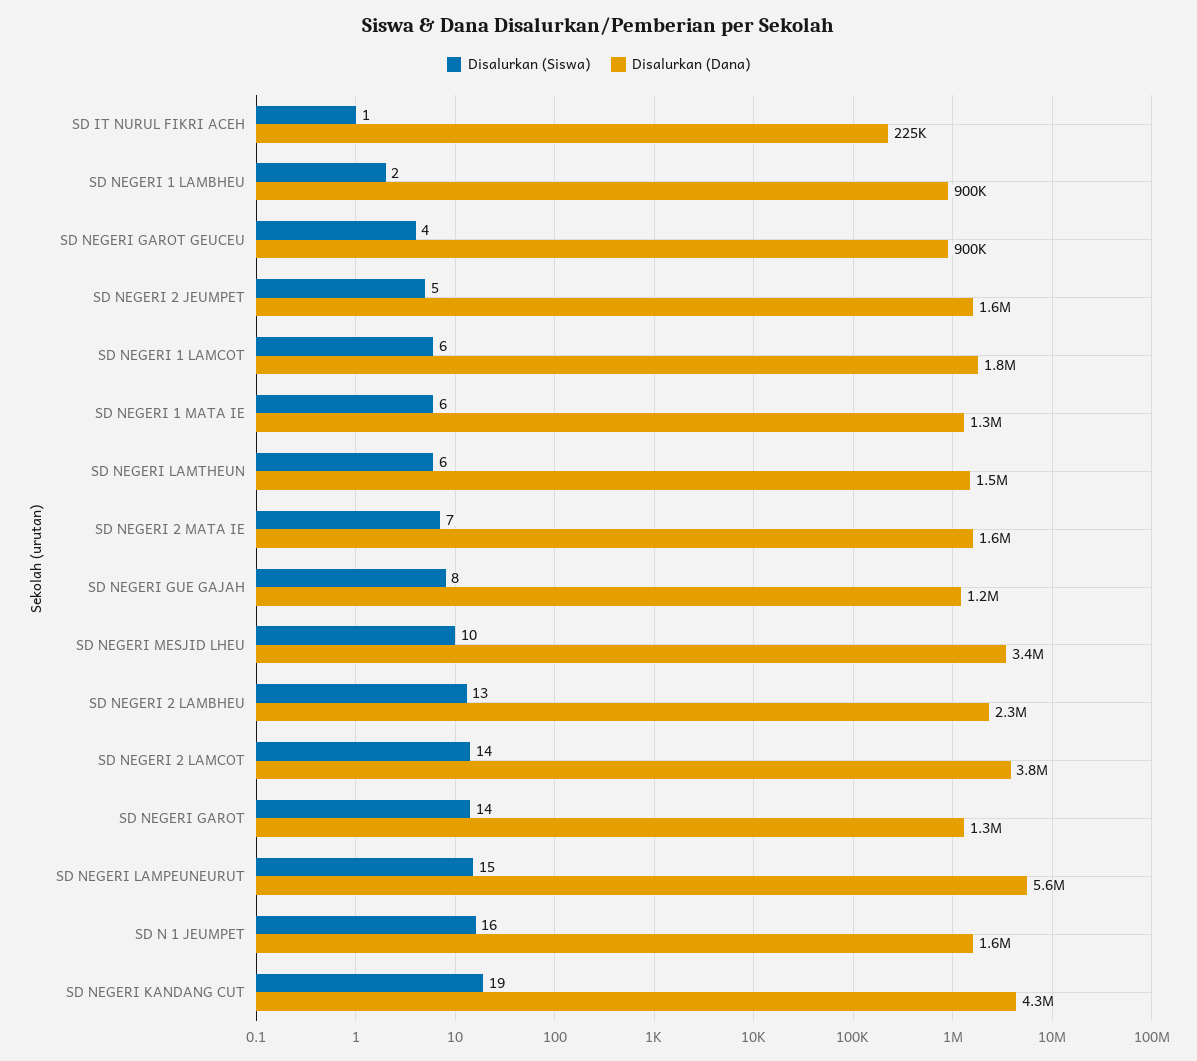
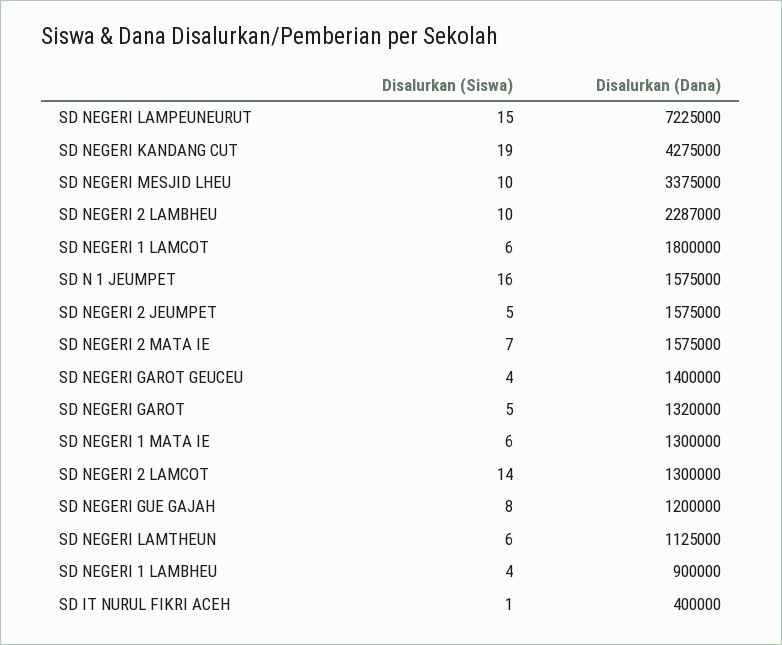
  {
    "Disalurkan (Siswa)": {
      "SD IT NURUL FIKRI ACEH": 1,
-     "SD NEGERI 1 LAMBHEU": 2,
+     "SD NEGERI 1 LAMBHEU": 4,
      "SD NEGERI GAROT GEUCEU": 4,
      "SD NEGERI 2 JEUMPET": 5,
      "SD NEGERI 1 LAMCOT": 6,
      "SD NEGERI 1 MATA IE": 6,
      "SD NEGERI LAMTHEUN": 6,
      "SD NEGERI 2 MATA IE": 7,
      "SD NEGERI GUE GAJAH": 8,
      "SD NEGERI MESJID LHEU": 10,
-     "SD NEGERI 2 LAMBHEU": 13,
+     "SD NEGERI 2 LAMBHEU": 10,
      "SD NEGERI 2 LAMCOT": 14,
-     "SD NEGERI GAROT": 14,
+     "SD NEGERI GAROT": 5,
      "SD NEGERI LAMPEUNEURUT": 15,
      "SD N 1 JEUMPET": 16,
      "SD NEGERI KANDANG CUT": 19
    },
    "Disalurkan (Dana)": {
-     "SD IT NURUL FIKRI ACEH": 225000,
+     "SD IT NURUL FIKRI ACEH": 400000,
      "SD NEGERI 1 LAMBHEU": 900000,
-     "SD NEGERI GAROT GEUCEU": 900000,
+     "SD NEGERI GAROT GEUCEU": 1400000,
      "SD NEGERI 2 JEUMPET": 1575000,
      "SD NEGERI 1 LAMCOT": 1800000,
      "SD NEGERI 1 MATA IE": 1300000,
-     "SD NEGERI LAMTHEUN": 1500000,
+     "SD NEGERI LAMTHEUN": 1125000,
      "SD NEGERI 2 MATA IE": 1575000,
      "SD NEGERI GUE GAJAH": 1200000,
      "SD NEGERI MESJID LHEU": 3375000,
      "SD NEGERI 2 LAMBHEU": 2287000,
-     "SD NEGERI 2 LAMCOT": 3800000,
+     "SD NEGERI 2 LAMCOT": 1300000,
      "SD NEGERI GAROT": 1320000,
-     "SD NEGERI LAMPEUNEURUT": 5600000,
+     "SD NEGERI LAMPEUNEURUT": 7225000,
      "SD N 1 JEUMPET": 1575000,
      "SD NEGERI KANDANG CUT": 4275000
    }
  }

